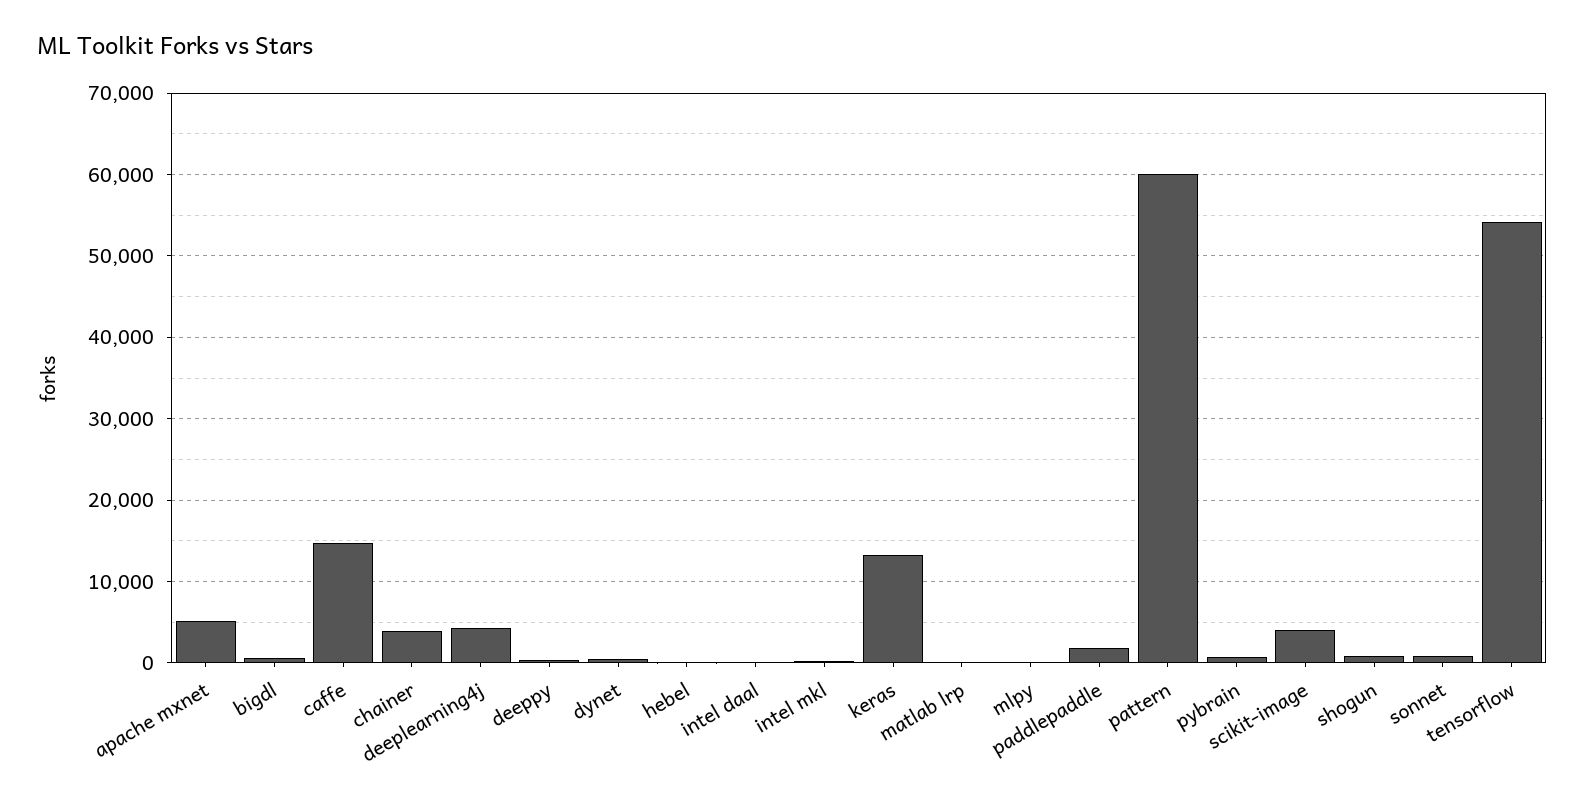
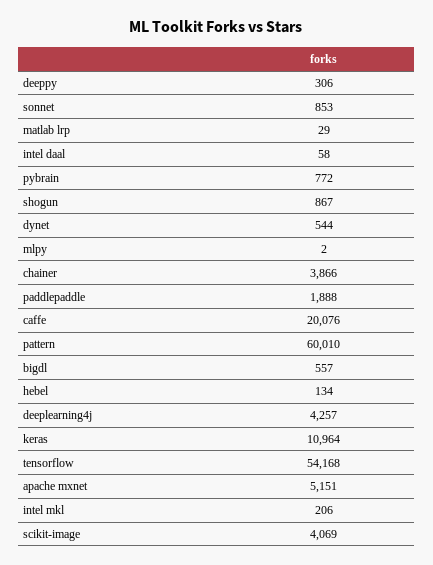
  {
    "apache mxnet": 5151,
    "bigdl": 557,
-   "caffe": 15000,
+   "caffe": 20076,
    "chainer": 3866,
    "deeplearning4j": 4257,
    "deeppy": 306,
    "dynet": 544,
    "hebel": 134,
    "intel daal": 58,
    "intel mkl": 206,
-   "keras": 13000,
+   "keras": 10964,
    "matlab lrp": 29,
    "mlpy": 2,
    "paddlepaddle": 1888,
    "pattern": 60010,
    "pybrain": 772,
    "scikit-image": 4069,
    "shogun": 867,
    "sonnet": 853,
    "tensorflow": 54168
  }

